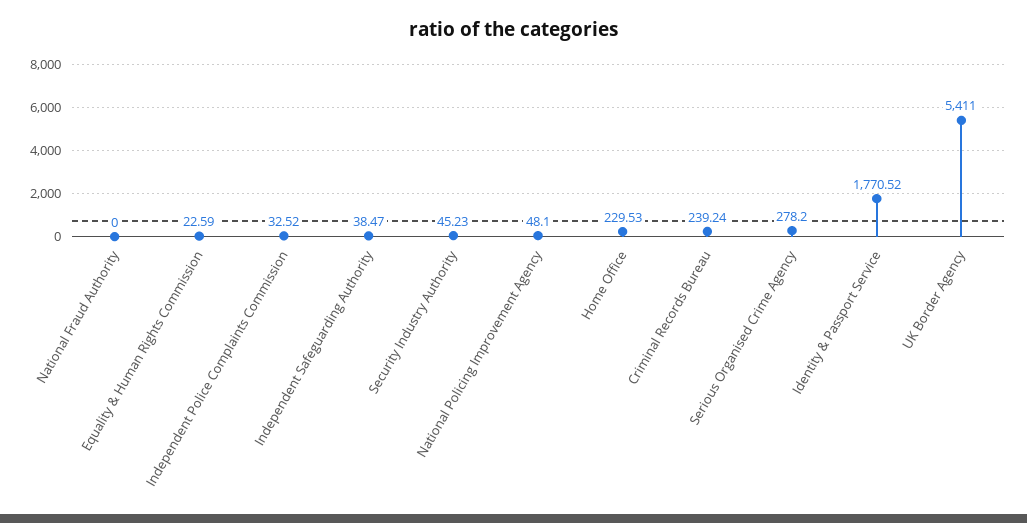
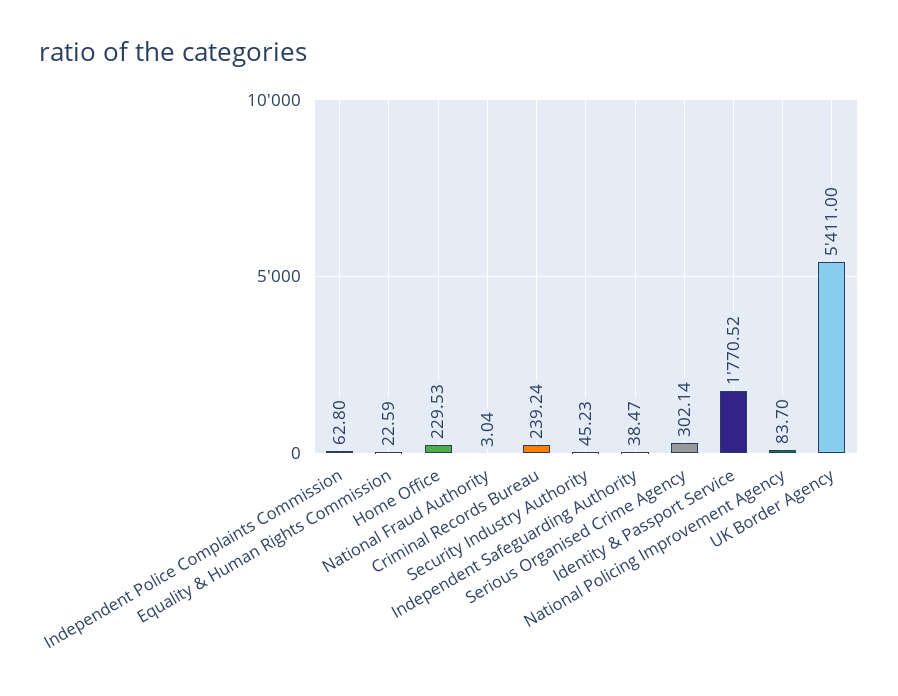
  {
-   "National Fraud Authority": 0,
+   "National Fraud Authority": 3.04,
    "Equality & Human Rights Commission": 22.59,
-   "Independent Police Complaints Commission": 32.52,
+   "Independent Police Complaints Commission": 62.8,
    "Independent Safeguarding Authority": 38.47,
    "Security Industry Authority": 45.23,
-   "National Policing Improvement Agency": 48.1,
+   "National Policing Improvement Agency": 83.7,
    "Home Office": 229.53,
    "Criminal Records Bureau": 239.24,
-   "Serious Organised Crime Agency": 278.2,
+   "Serious Organised Crime Agency": 302.14,
    "Identity & Passport Service": 1770.52,
    "UK Border Agency": 5411
  }

